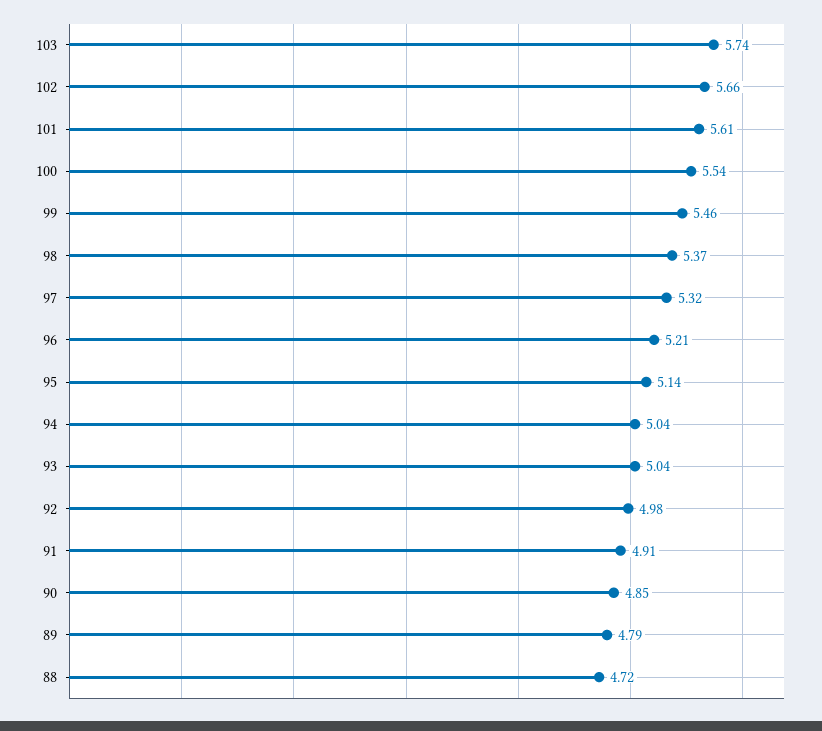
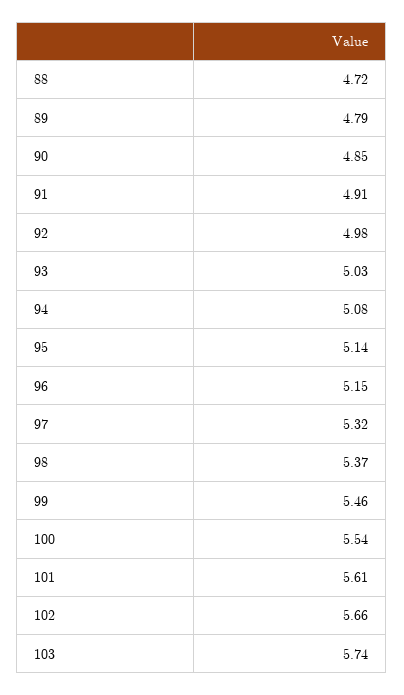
  {
    "103": 5.74,
    "102": 5.66,
    "101": 5.61,
    "100": 5.54,
    "99": 5.46,
    "98": 5.37,
    "97": 5.32,
-   "96": 5.21,
+   "96": 5.15,
    "95": 5.14,
-   "94": 5.04,
+   "94": 5.08,
-   "93": 5.04,
+   "93": 5.03,
    "92": 4.98,
    "91": 4.91,
    "90": 4.85,
    "89": 4.79,
    "88": 4.72
  }

